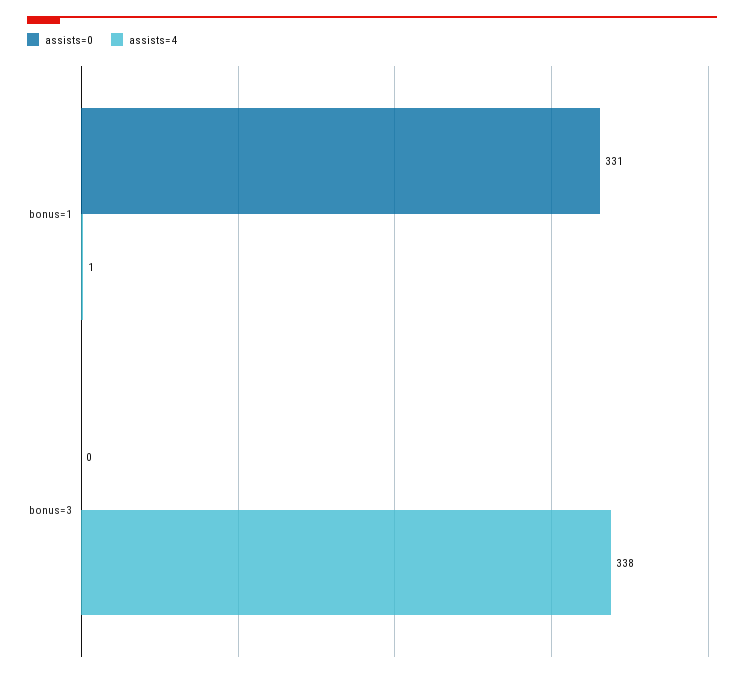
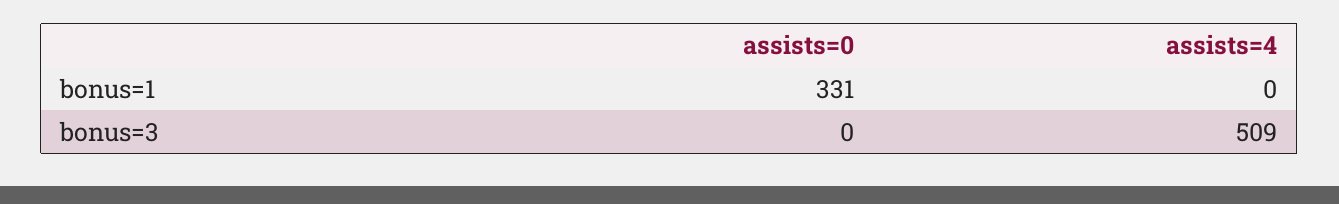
  {
    "assists=0": {
      "bonus=1": 331,
      "bonus=3": 0
    },
    "assists=4": {
-     "bonus=1": 1,
+     "bonus=1": 0,
-     "bonus=3": 338
+     "bonus=3": 509
    }
  }

